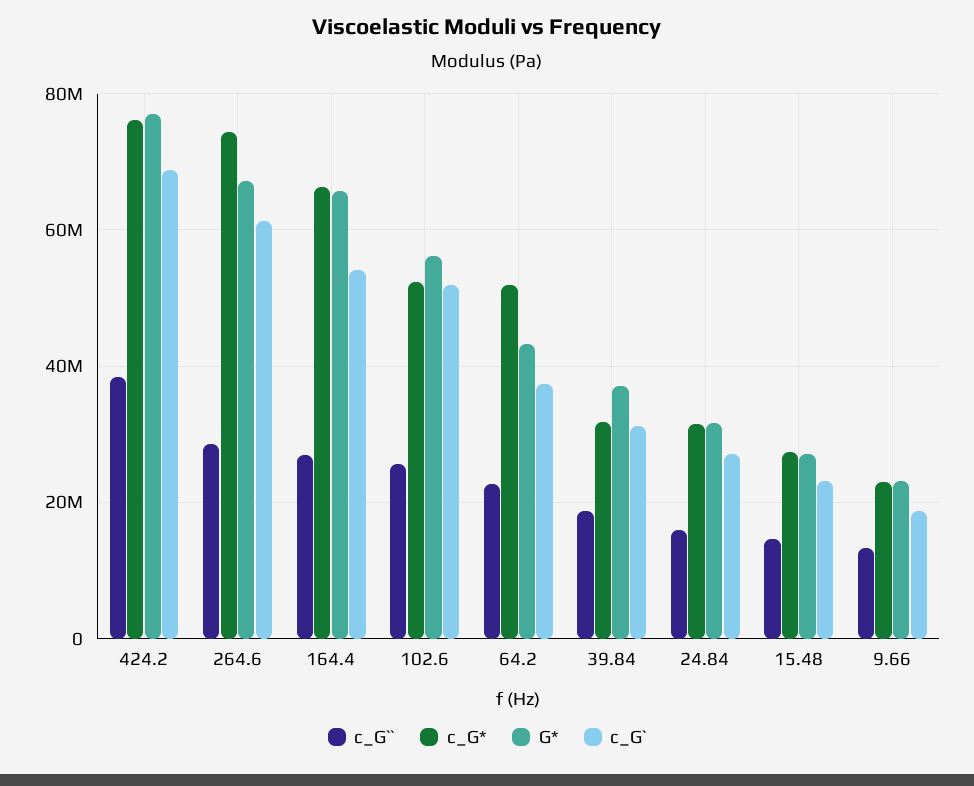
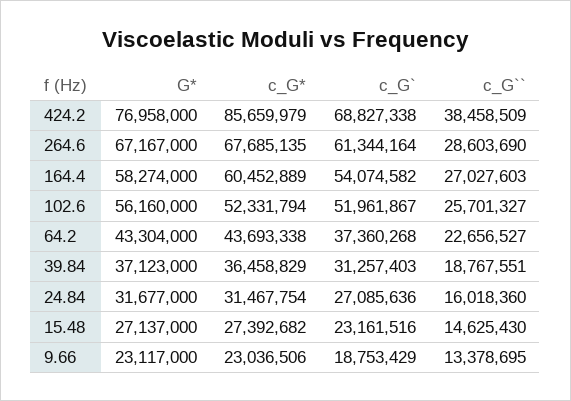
  {
    "c_G``": {
      "424.2": 38458509,
      "264.6": 28603690,
      "164.4": 27027603,
      "102.6": 25701327,
      "64.2": 22656527,
      "39.84": 18767551,
      "24.84": 16018360,
      "15.48": 14625430,
      "9.66": 13378695
    },
    "c_G*": {
-     "424.2": 76000000,
+     "424.2": 85659979,
-     "264.6": 74000000,
+     "264.6": 67685135,
-     "164.4": 66000000,
+     "164.4": 60452889,
      "102.6": 52331794,
-     "64.2": 52000000,
+     "64.2": 43693338,
-     "39.84": 32000000,
+     "39.84": 36458829,
      "24.84": 31467754,
      "15.48": 27392682,
      "9.66": 23036506
    },
    "G*": {
      "424.2": 76958000,
      "264.6": 67167000,
-     "164.4": 66000000,
+     "164.4": 58274000,
      "102.6": 56160000,
      "64.2": 43304000,
      "39.84": 37123000,
      "24.84": 31677000,
      "15.48": 27137000,
      "9.66": 23117000
    },
    "c_G`": {
      "424.2": 68827338,
      "264.6": 61344164,
      "164.4": 54074582,
      "102.6": 51961867,
      "64.2": 37360268,
      "39.84": 31257403,
      "24.84": 27085636,
      "15.48": 23161516,
      "9.66": 18753429
    }
  }

